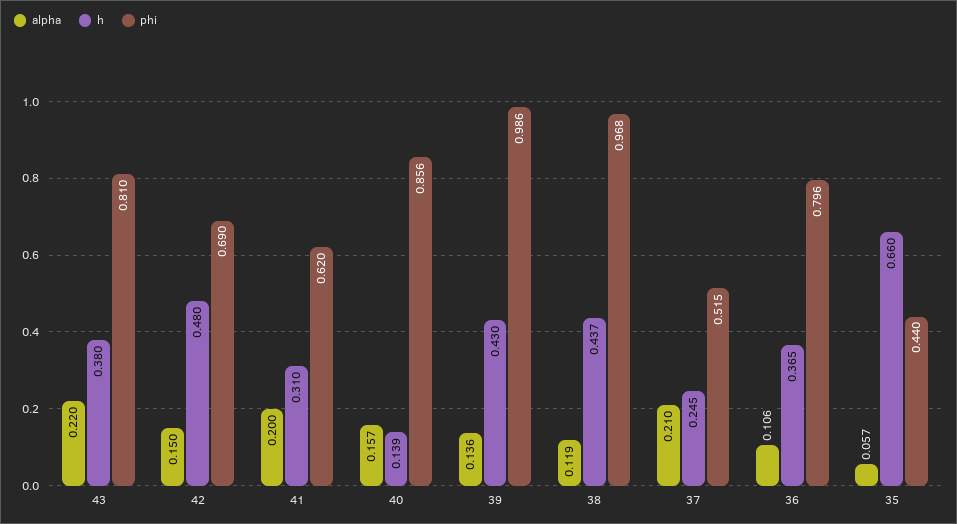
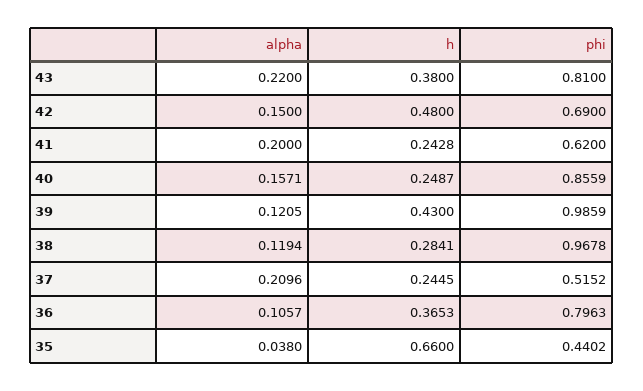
  {
    "alpha": {
      "43": 0.22,
      "42": 0.15,
      "41": 0.2,
      "40": 0.1571,
-     "39": 0.136,
+     "39": 0.1205,
      "38": 0.1194,
      "37": 0.2096,
      "36": 0.1057,
-     "35": 0.057
+     "35": 0.038
    },
    "h": {
      "43": 0.38,
      "42": 0.48,
-     "41": 0.31,
+     "41": 0.2428,
-     "40": 0.139,
+     "40": 0.2487,
      "39": 0.43,
-     "38": 0.437,
+     "38": 0.2841,
      "37": 0.2445,
      "36": 0.3653,
      "35": 0.66
    },
    "phi": {
      "43": 0.81,
      "42": 0.69,
      "41": 0.62,
      "40": 0.8559,
      "39": 0.9859,
      "38": 0.9678,
      "37": 0.5152,
      "36": 0.7963,
      "35": 0.4402
    }
  }

